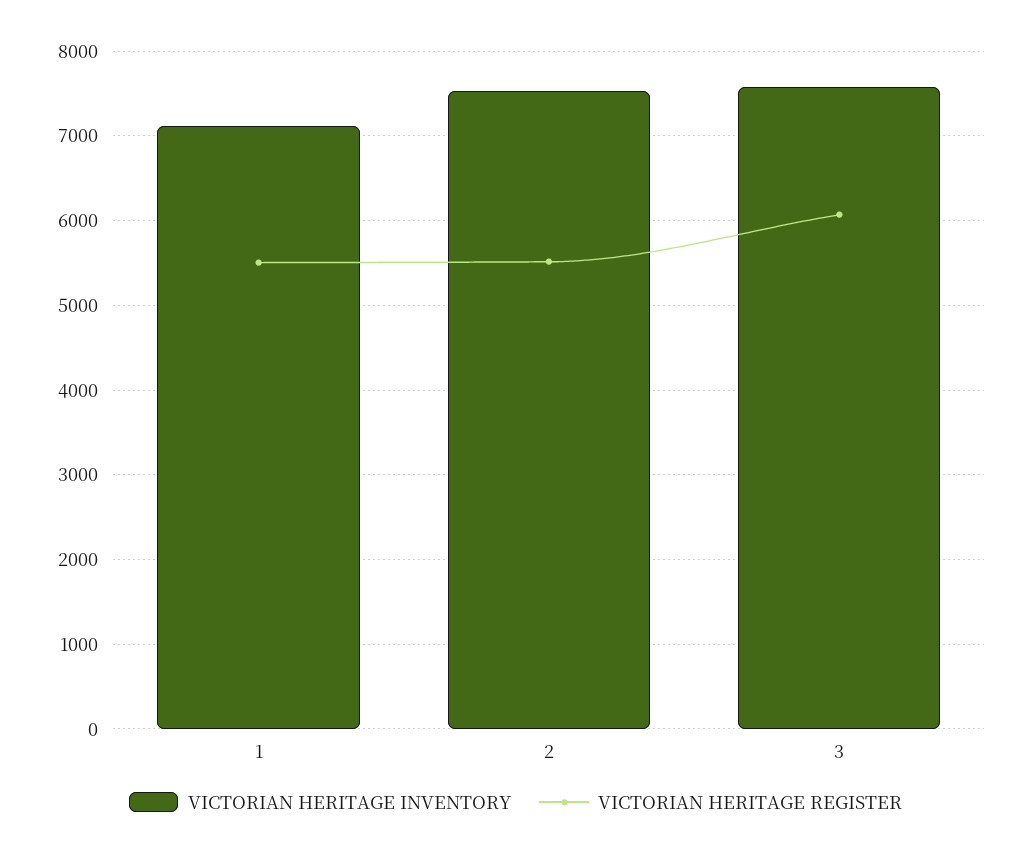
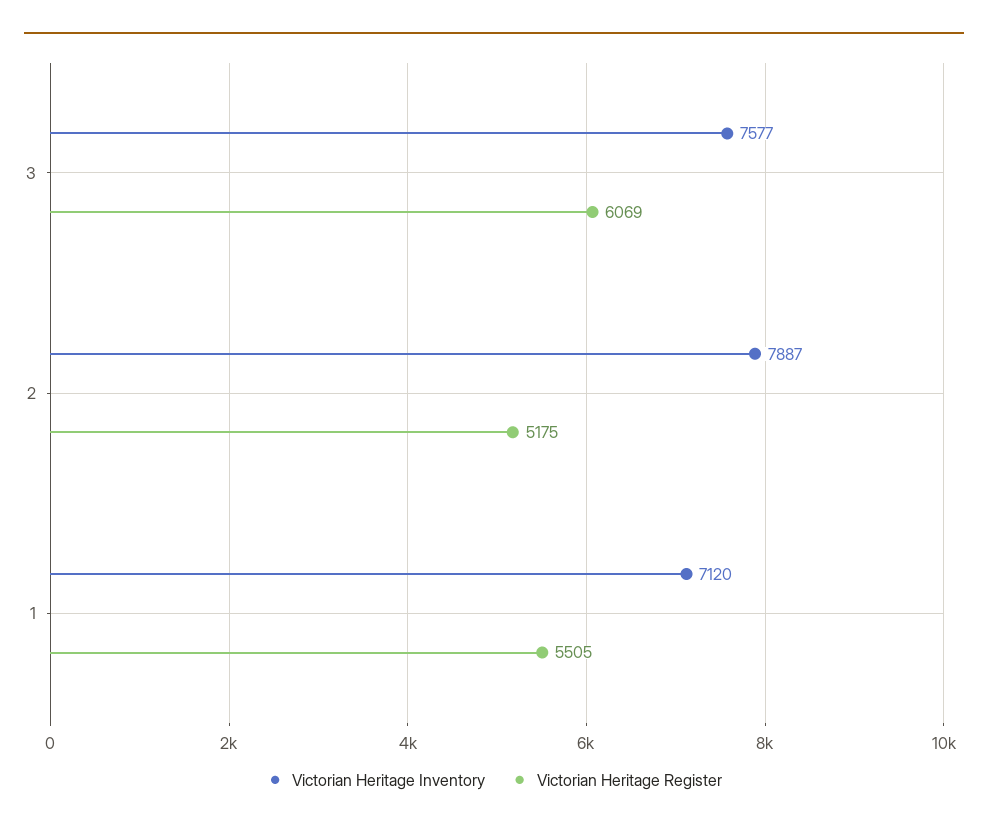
  {
    "VICTORIAN HERITAGE INVENTORY": {
      "1": 7120,
-     "2": 7500,
+     "2": 7887,
      "3": 7577
    },
    "VICTORIAN HERITAGE REGISTER": {
      "1": 5505,
-     "2": 5500,
+     "2": 5175,
      "3": 6069
    }
  }

